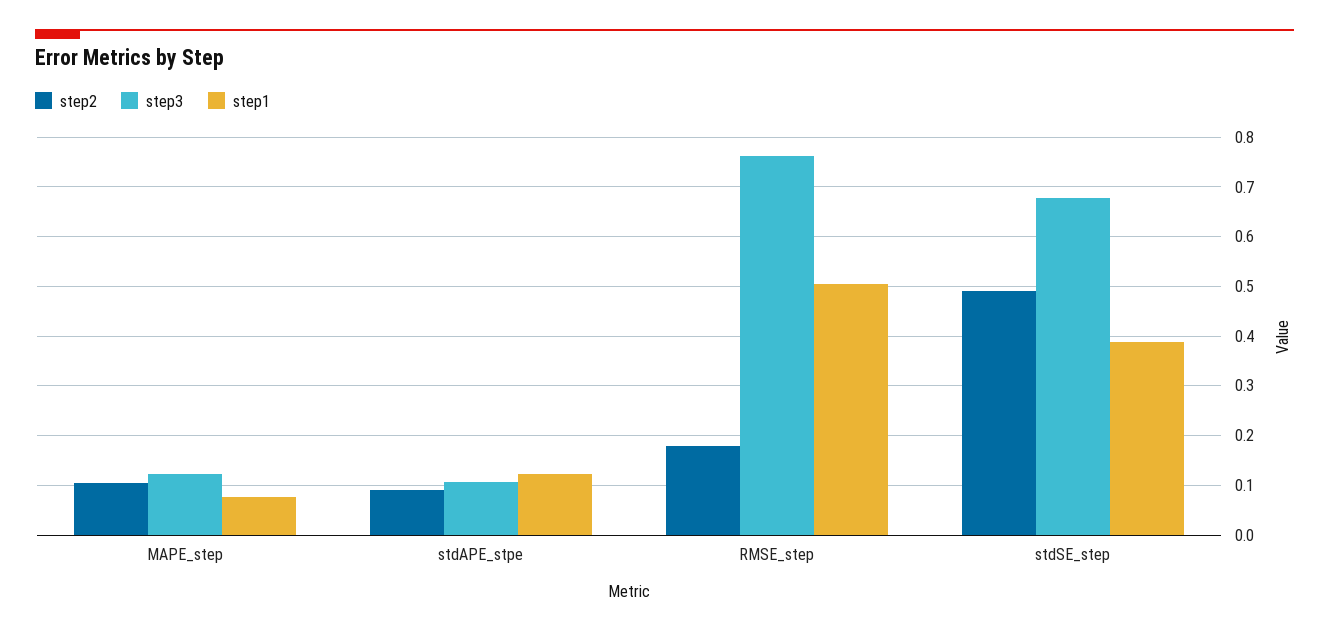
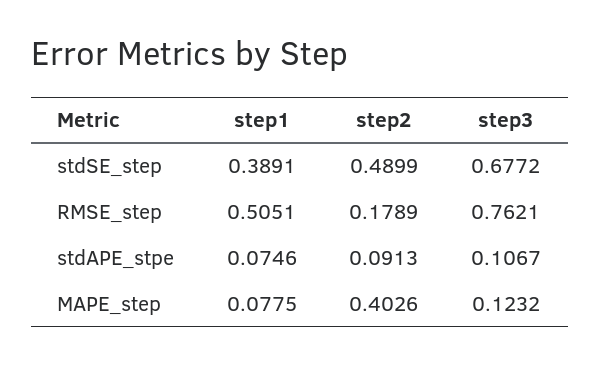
  {
    "step2": {
-     "MAPE_step": 0.1,
+     "MAPE_step": 0.4026,
      "stdAPE_stpe": 0.0913,
      "RMSE_step": 0.1789,
      "stdSE_step": 0.4899
    },
    "step3": {
      "MAPE_step": 0.1232,
      "stdAPE_stpe": 0.1067,
      "RMSE_step": 0.7621,
      "stdSE_step": 0.6772
    },
    "step1": {
      "MAPE_step": 0.0775,
-     "stdAPE_stpe": 0.12,
+     "stdAPE_stpe": 0.0746,
      "RMSE_step": 0.5051,
      "stdSE_step": 0.3891
    }
  }

